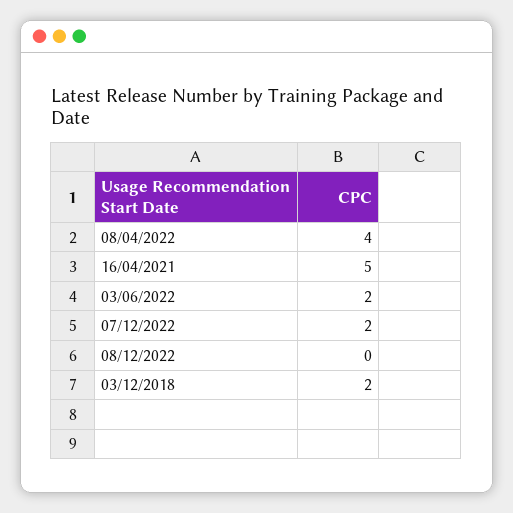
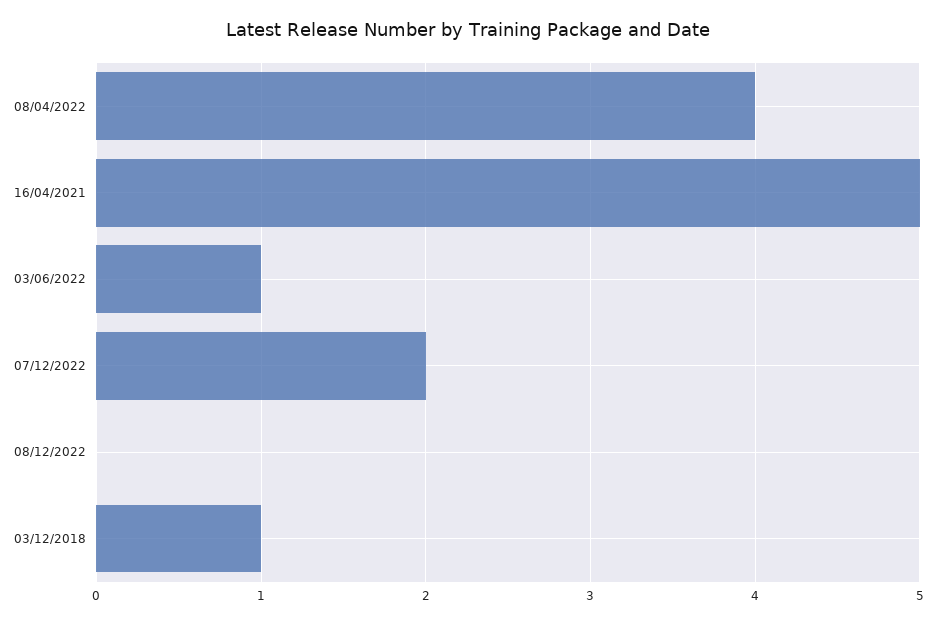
  {
    "08/04/2022": 4,
    "16/04/2021": 5,
-   "03/06/2022": 2,
+   "03/06/2022": 1,
    "07/12/2022": 2,
    "08/12/2022": 0,
-   "03/12/2018": 2
+   "03/12/2018": 1
  }

